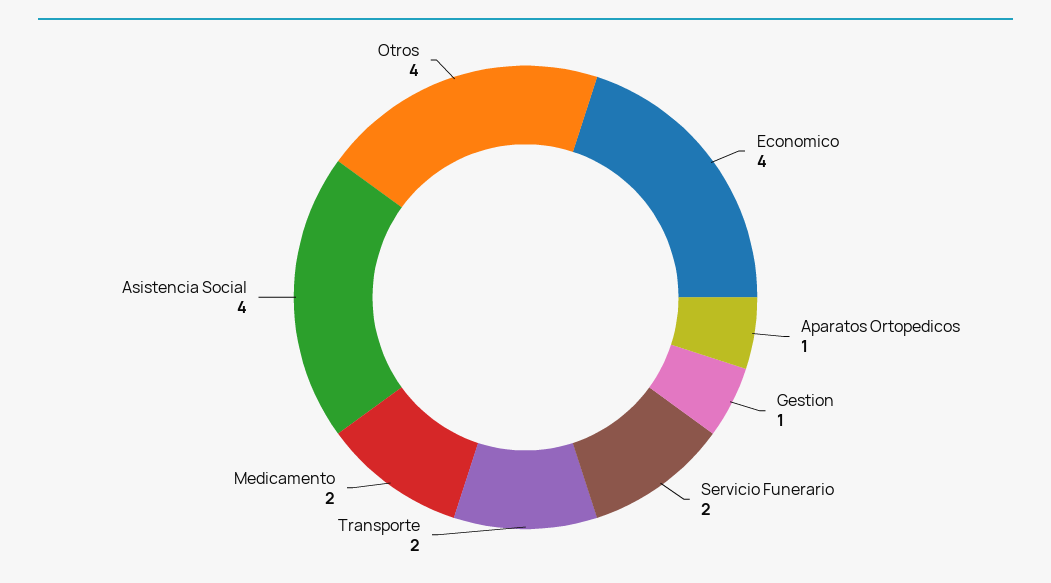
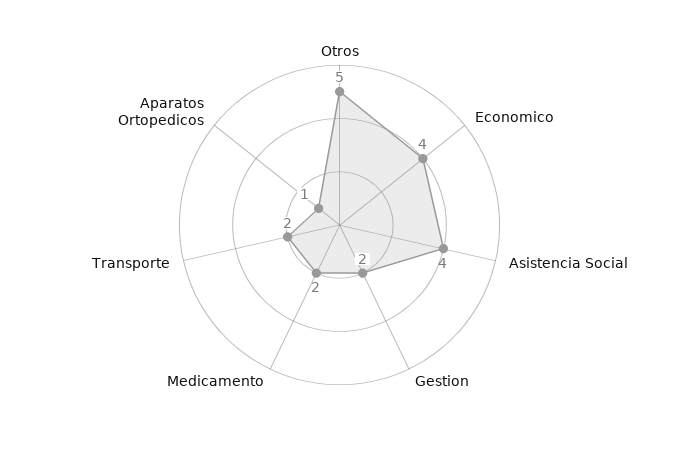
  {
    "Economico": 4,
    "Aparatos Ortopedicos": 1,
-   "Gestion": 1,
+   "Gestion": 2,
-   "Servicio Funerario": 2,
    "Transporte": 2,
    "Medicamento": 2,
    "Asistencia Social": 4,
-   "Otros": 4
+   "Otros": 5
  }

